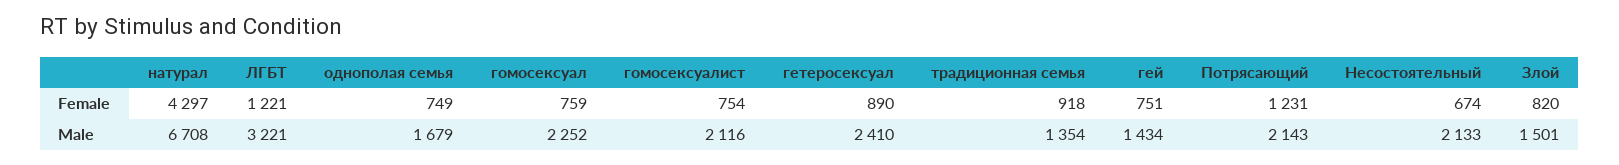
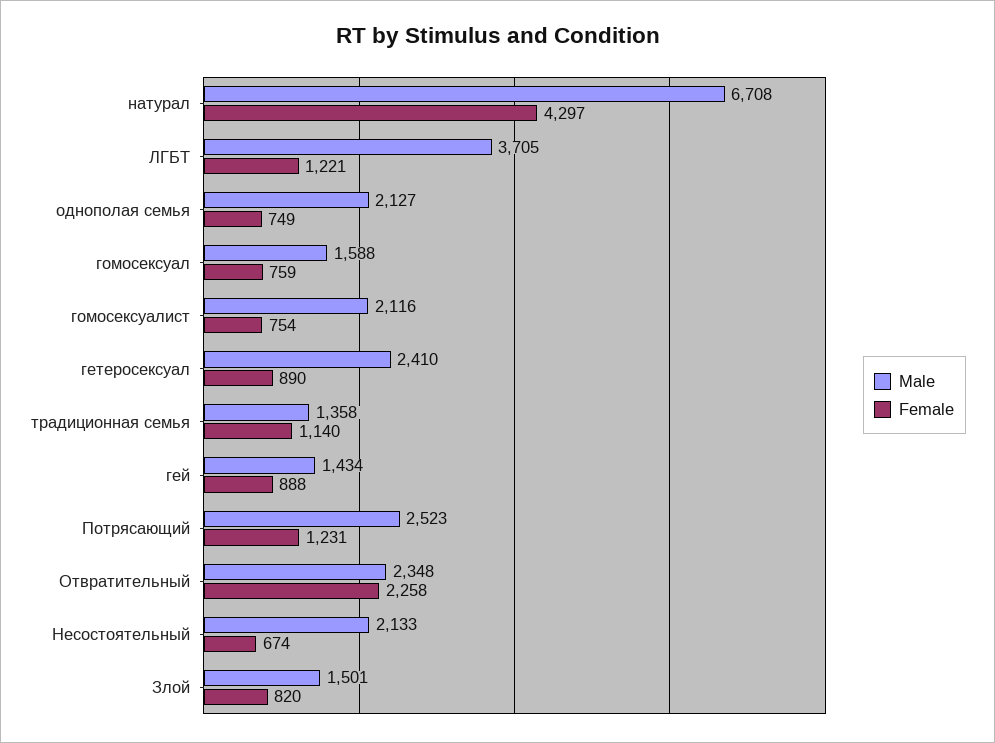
  {
    "Female": {
      "натурал": 4297,
      "ЛГБТ": 1221,
      "однополая семья": 749,
      "гомосексуал": 759,
      "гомосексуалист": 754,
      "гетеросексуал": 890,
-     "традиционная семья": 918,
+     "традиционная семья": 1140,
-     "гей": 751,
+     "гей": 888,
      "Потрясающий": 1231,
      "Несостоятельный": 674,
-     "Злой": 820
+     "Злой": 820,
+     "Отвратительный": 2258
    },
    "Male": {
      "натурал": 6708,
-     "ЛГБТ": 3221,
+     "ЛГБТ": 3705,
-     "однополая семья": 1679,
+     "однополая семья": 2127,
-     "гомосексуал": 2252,
+     "гомосексуал": 1588,
      "гомосексуалист": 2116,
      "гетеросексуал": 2410,
-     "традиционная семья": 1354,
+     "традиционная семья": 1358,
      "гей": 1434,
-     "Потрясающий": 2143,
+     "Потрясающий": 2523,
      "Несостоятельный": 2133,
-     "Злой": 1501
+     "Злой": 1501,
+     "Отвратительный": 2348
    }
  }

